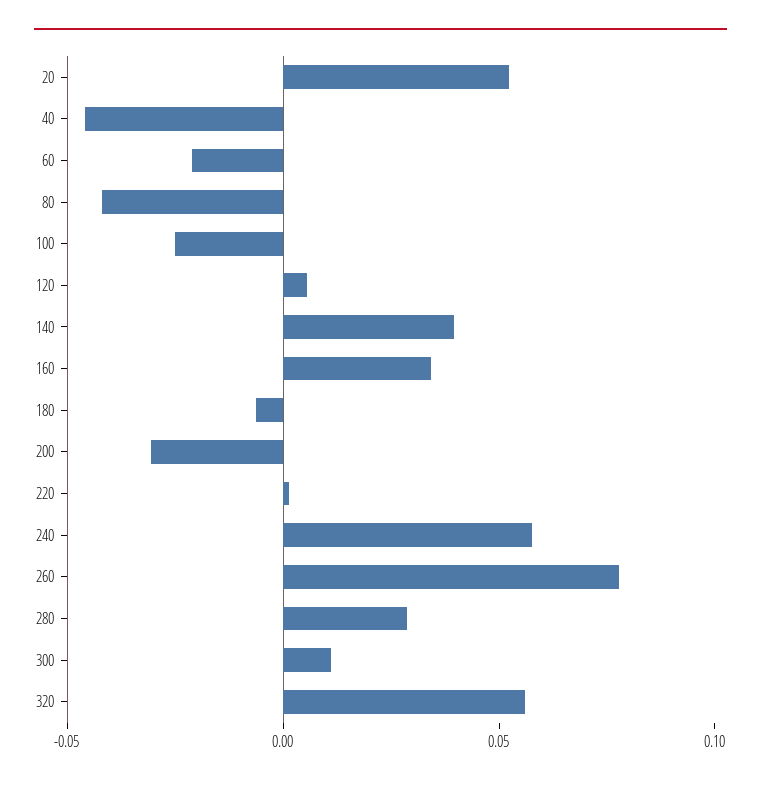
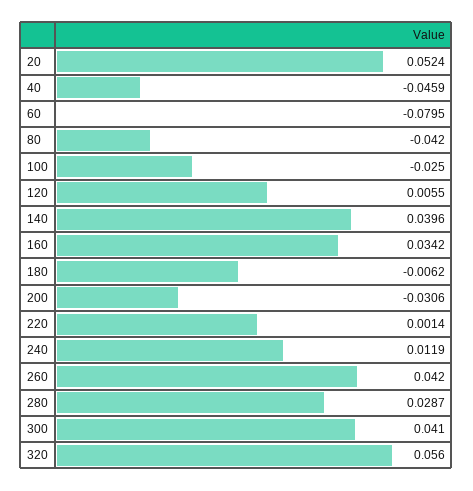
  {
    "20": 0.0524,
    "40": -0.0459,
-   "60": -0.02,
+   "60": -0.0795,
    "80": -0.042,
    "100": -0.025,
    "120": 0.0055,
    "140": 0.0396,
    "160": 0.0342,
    "180": -0.0062,
    "200": -0.0306,
    "220": 0.0014,
-   "240": 0.06,
+   "240": 0.0119,
-   "260": 0.08,
+   "260": 0.042,
    "280": 0.0287,
-   "300": 0.01,
+   "300": 0.041,
    "320": 0.056
  }

